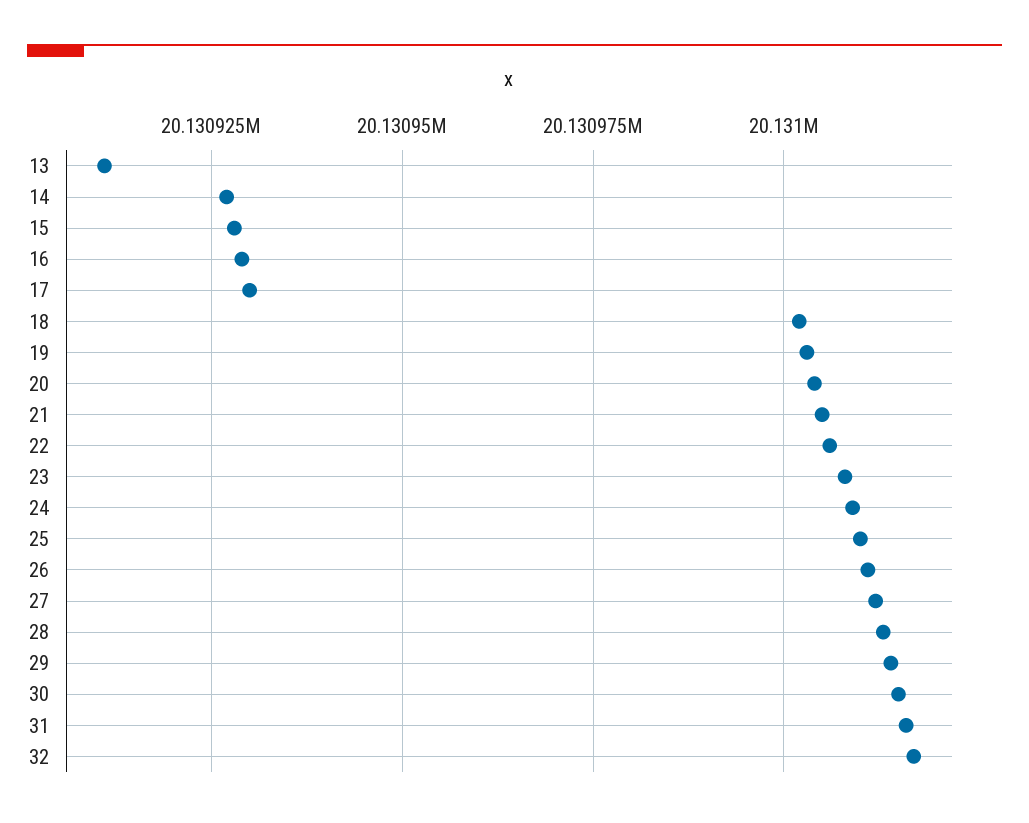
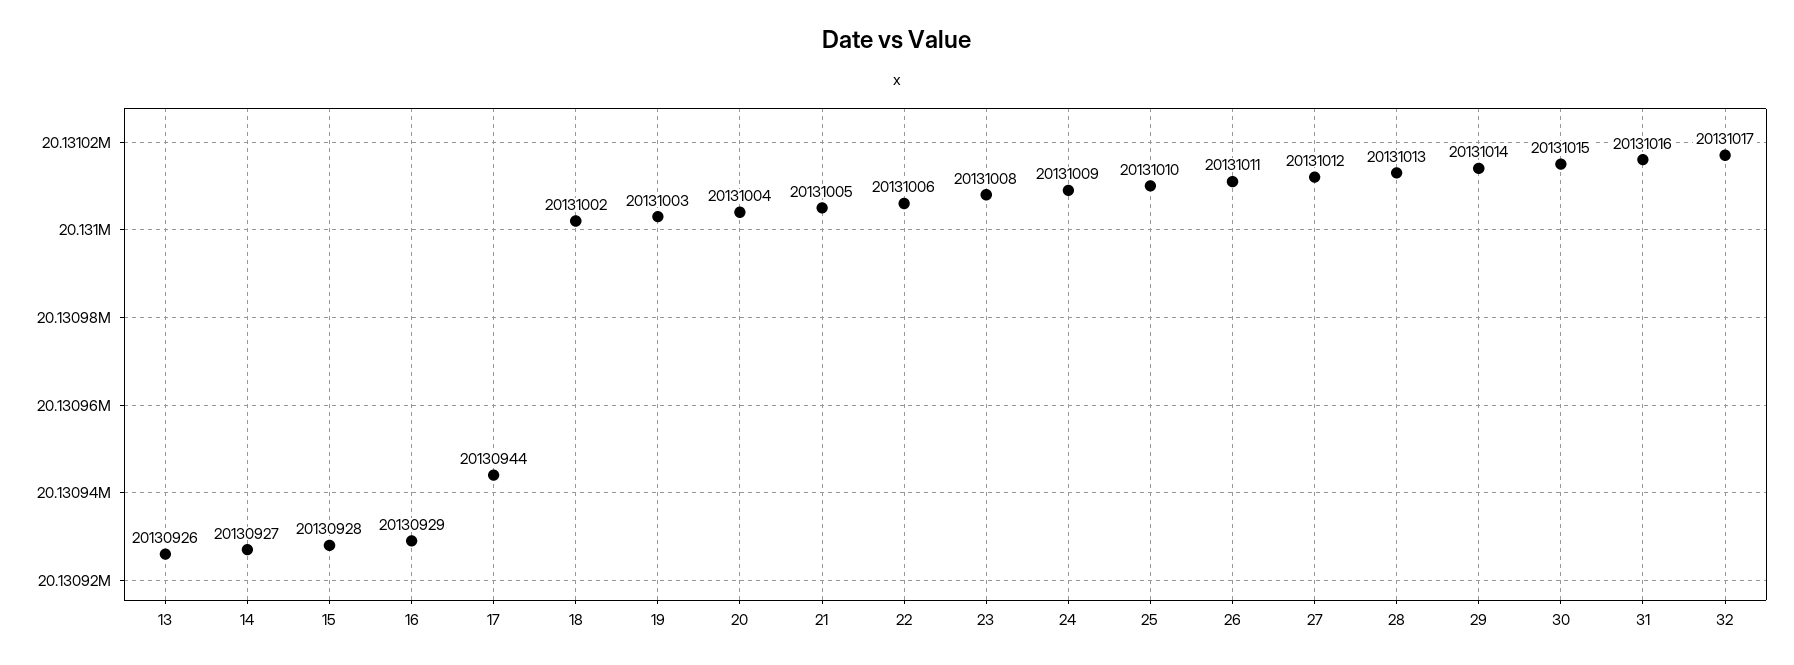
  {
-   "13": 20130910,
+   "13": 20130926,
    "14": 20130927,
    "15": 20130928,
    "16": 20130929,
-   "17": 20130930,
+   "17": 20130944,
    "18": 20131002,
    "19": 20131003,
    "20": 20131004,
    "21": 20131005,
    "22": 20131006,
    "23": 20131008,
    "24": 20131009,
    "25": 20131010,
    "26": 20131011,
    "27": 20131012,
    "28": 20131013,
    "29": 20131014,
    "30": 20131015,
    "31": 20131016,
    "32": 20131017
  }

